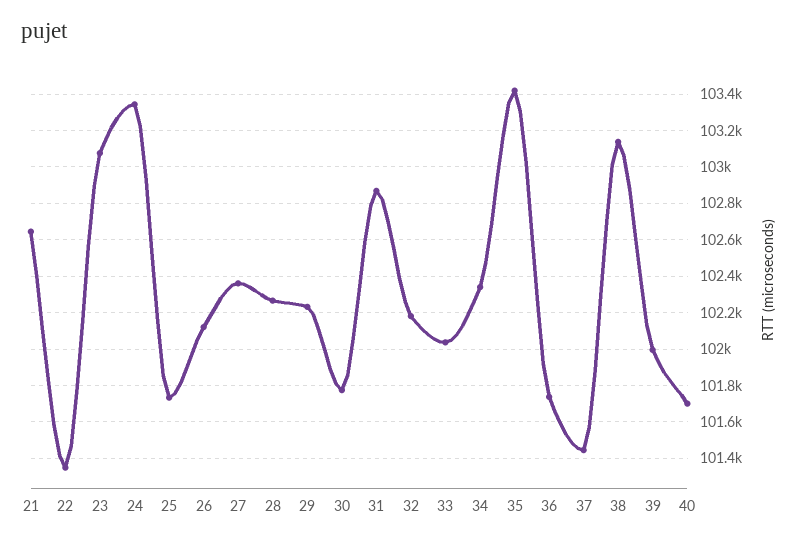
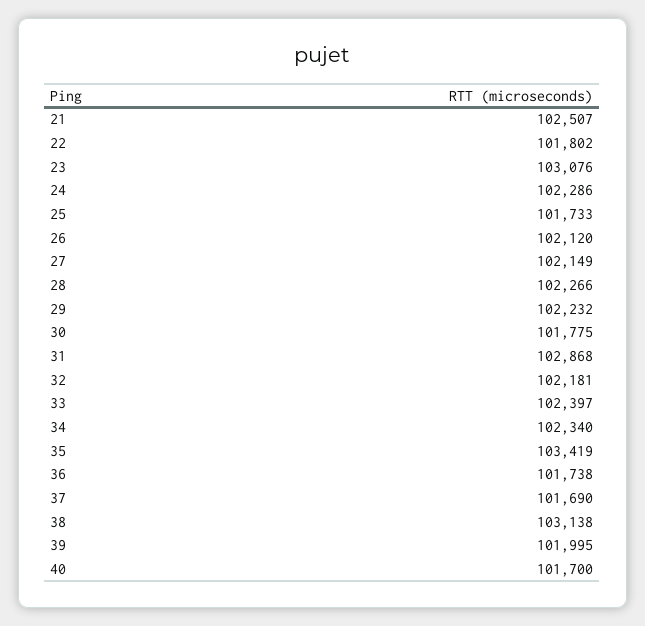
  {
-   "21": 102650,
+   "21": 102507,
-   "22": 101350,
+   "22": 101802,
    "23": 103076,
-   "24": 103350,
+   "24": 102286,
    "25": 101733,
    "26": 102120,
-   "27": 102350,
+   "27": 102149,
    "28": 102266,
    "29": 102232,
    "30": 101775,
    "31": 102868,
    "32": 102181,
-   "33": 102050,
+   "33": 102397,
    "34": 102340,
    "35": 103419,
    "36": 101738,
-   "37": 101450,
+   "37": 101690,
    "38": 103138,
    "39": 101995,
    "40": 101700
  }

